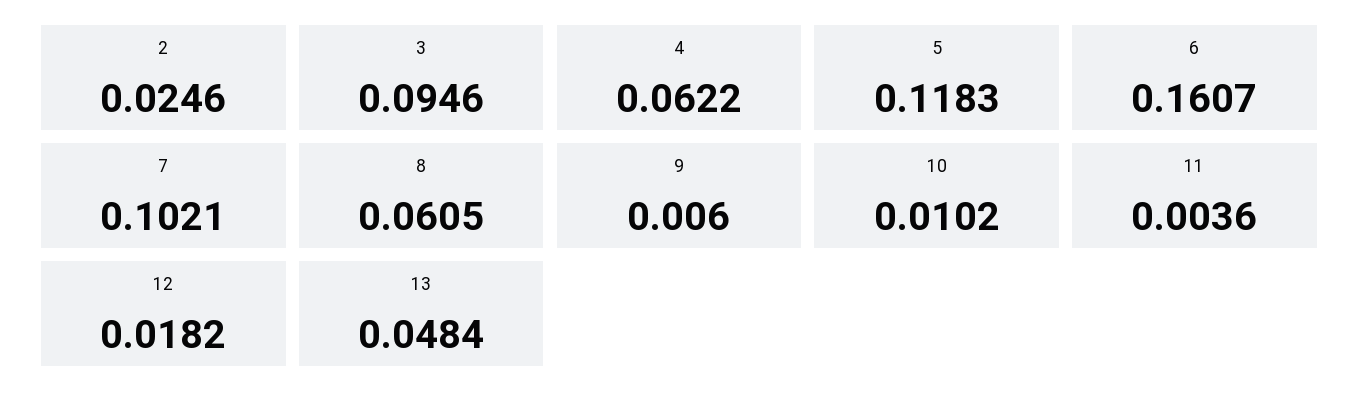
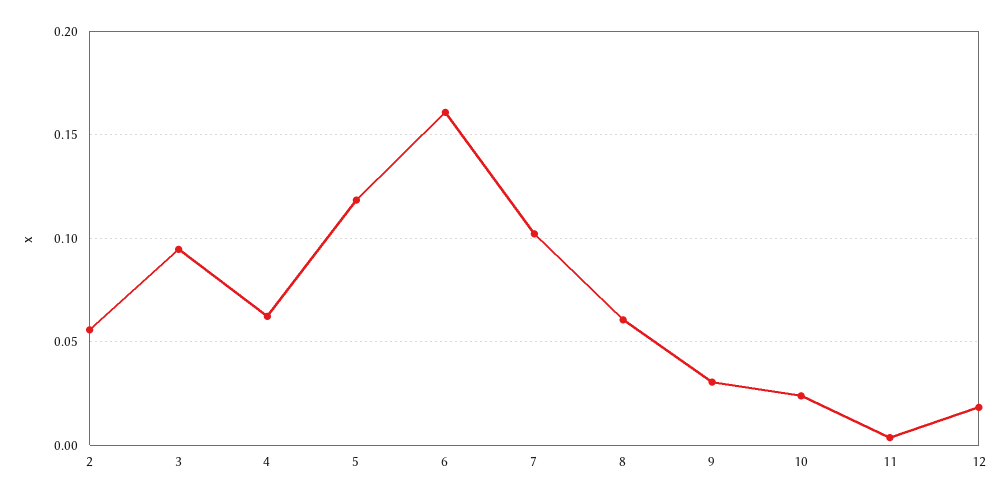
  {
-   "2": 0.0246,
+   "2": 0.055,
    "3": 0.0946,
    "4": 0.0622,
    "5": 0.1183,
    "6": 0.1607,
    "7": 0.1021,
    "8": 0.0605,
-   "9": 0.006,
+   "9": 0.03,
-   "10": 0.0102,
+   "10": 0.025,
    "11": 0.0036,
-   "12": 0.0182,
+   "12": 0.0182
-   "13": 0.0484
  }

